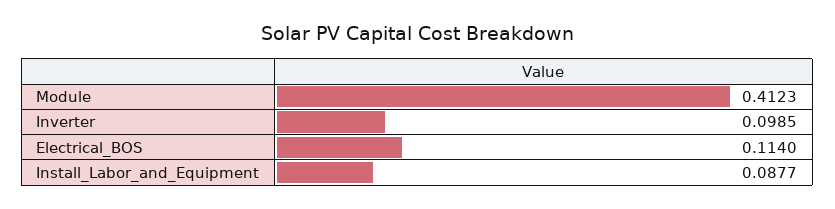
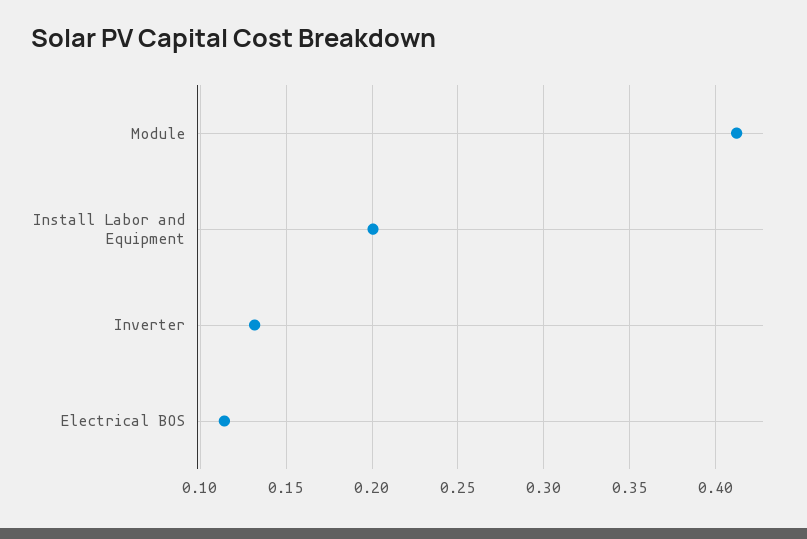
  {
    "Module": 0.4123,
-   "Inverter": 0.0985,
+   "Inverter": 0.13,
    "Electrical_BOS": 0.114,
-   "Install_Labor_and_Equipment": 0.0877
+   "Install_Labor_and_Equipment": 0.2
  }

